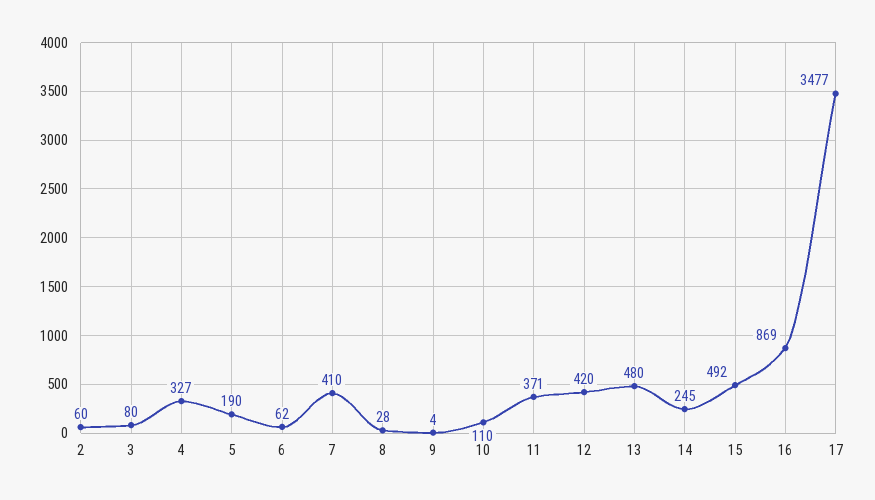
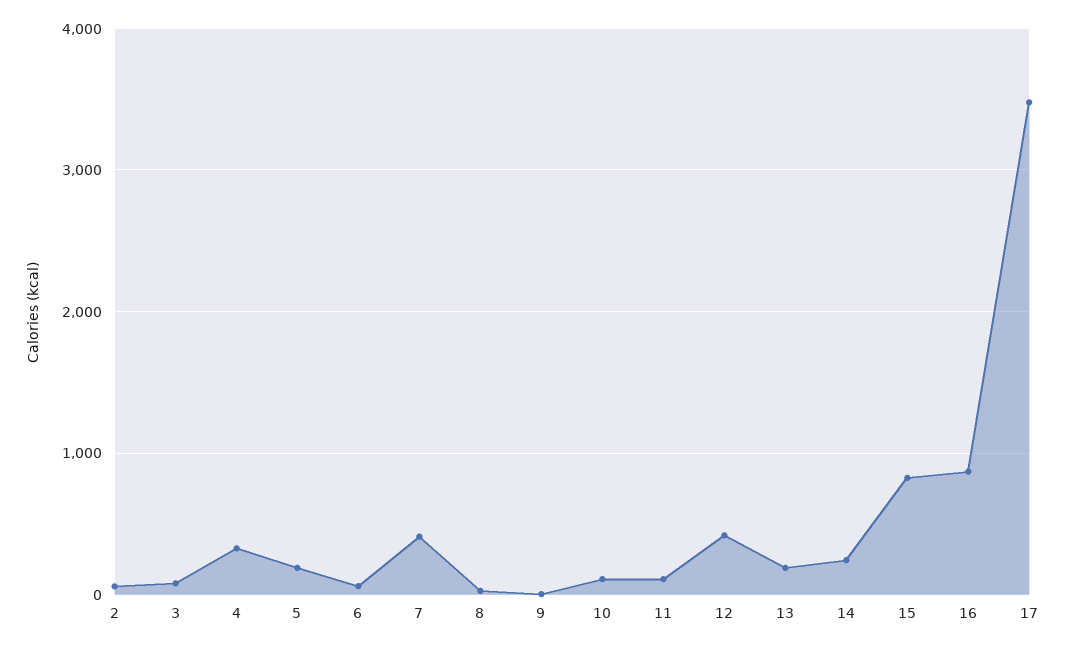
  {
    "2": 60,
    "3": 80,
    "4": 327,
    "5": 190,
    "6": 62,
    "7": 410,
    "8": 28,
    "9": 4,
    "10": 110,
-   "11": 371,
+   "11": 100,
    "12": 420,
-   "13": 480,
+   "13": 200,
    "14": 245,
-   "15": 492,
+   "15": 800,
    "16": 869,
    "17": 3477
  }

